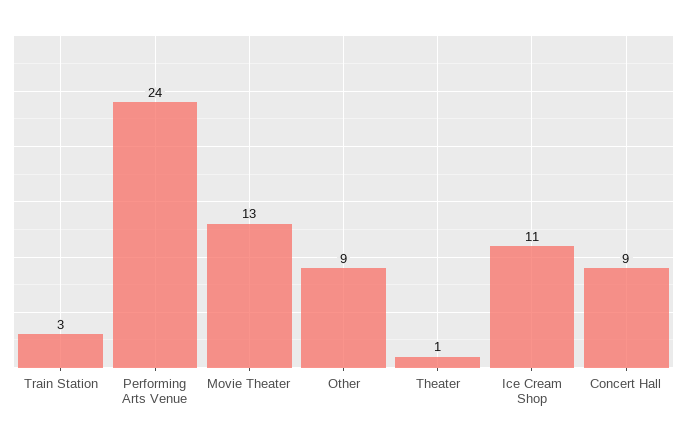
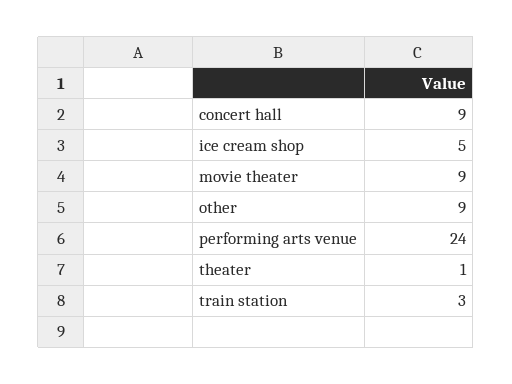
  {
    "Train Station": 3,
    "Performing Arts Venue": 24,
-   "Movie Theater": 13,
+   "Movie Theater": 9,
    "Other": 9,
    "Theater": 1,
-   "Ice Cream Shop": 11,
+   "Ice Cream Shop": 5,
    "Concert Hall": 9
  }

